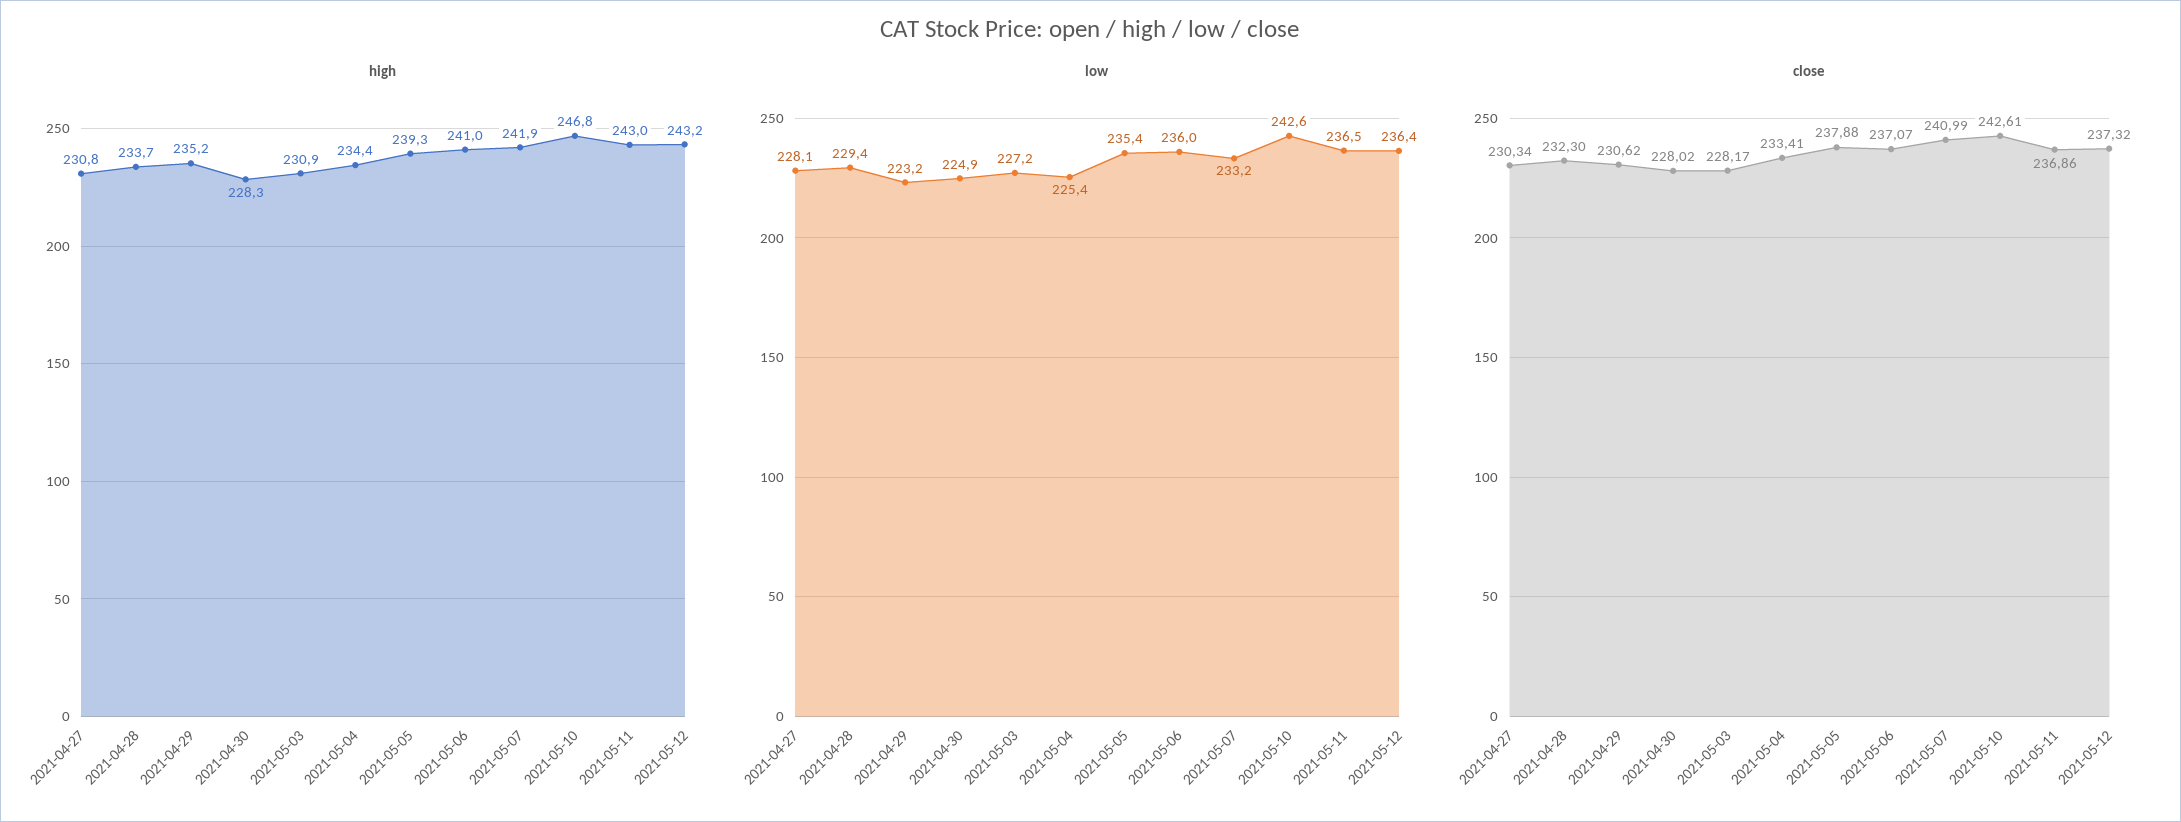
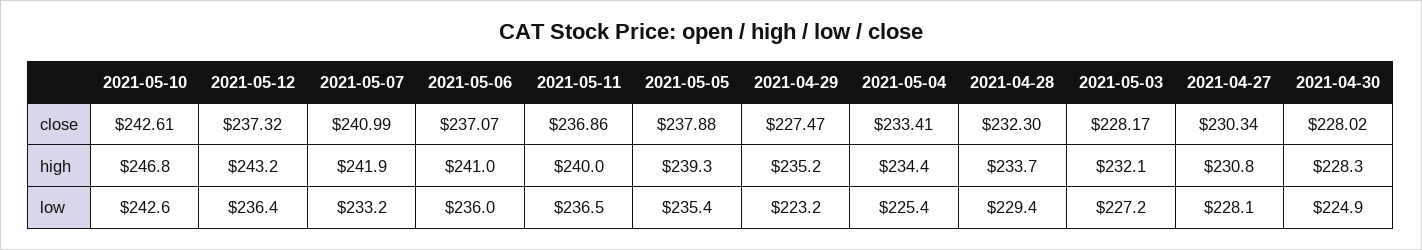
  {
    "high": {
      "2021-04-27": 230.8,
      "2021-04-28": 233.7,
      "2021-04-29": 235.2,
      "2021-04-30": 228.3,
-     "2021-05-03": 230.9,
+     "2021-05-03": 232.1,
      "2021-05-04": 234.4,
      "2021-05-05": 239.3,
      "2021-05-06": 241,
      "2021-05-07": 241.9,
      "2021-05-10": 246.8,
-     "2021-05-11": 243,
+     "2021-05-11": 240,
      "2021-05-12": 243.2
    },
    "low": {
      "2021-04-27": 228.1,
      "2021-04-28": 229.4,
      "2021-04-29": 223.2,
      "2021-04-30": 224.9,
      "2021-05-03": 227.2,
      "2021-05-04": 225.4,
      "2021-05-05": 235.4,
      "2021-05-06": 236,
      "2021-05-07": 233.2,
      "2021-05-10": 242.6,
      "2021-05-11": 236.5,
      "2021-05-12": 236.4
    },
    "close": {
      "2021-04-27": 230.34,
      "2021-04-28": 232.3,
-     "2021-04-29": 230.62,
+     "2021-04-29": 227.47,
      "2021-04-30": 228.02,
      "2021-05-03": 228.17,
      "2021-05-04": 233.41,
      "2021-05-05": 237.88,
      "2021-05-06": 237.07,
      "2021-05-07": 240.99,
      "2021-05-10": 242.61,
      "2021-05-11": 236.86,
      "2021-05-12": 237.32
    }
  }

